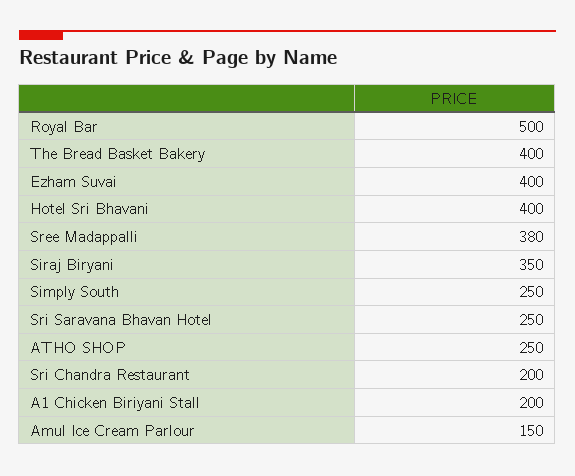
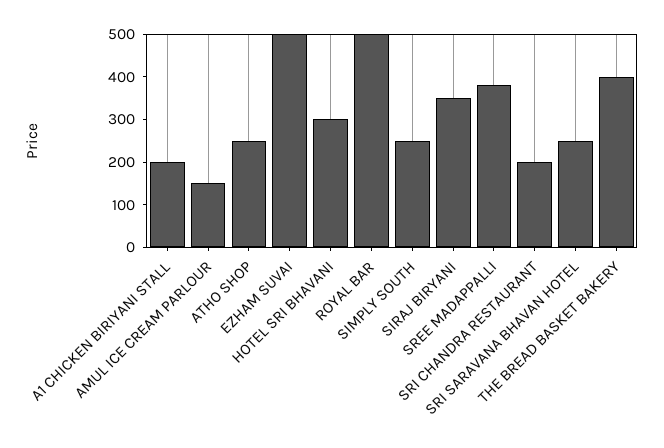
  {
    "Royal Bar": 500,
    "The Bread Basket Bakery": 400,
-   "Ezham Suvai": 400,
+   "Ezham Suvai": 500,
-   "Hotel Sri Bhavani": 400,
+   "Hotel Sri Bhavani": 300,
    "Sree Madappalli": 380,
    "Siraj Biryani": 350,
    "Simply South": 250,
    "Sri Saravana Bhavan Hotel": 250,
    "ATHO SHOP": 250,
    "Sri Chandra Restaurant": 200,
    "A1 Chicken Biriyani Stall": 200,
    "Amul Ice Cream Parlour": 150
  }

